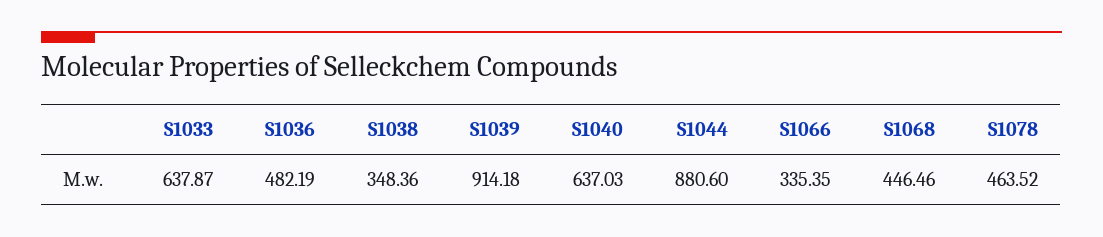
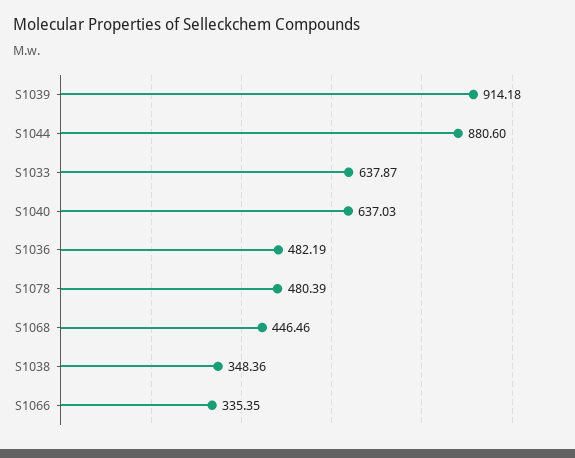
  {
    "S1033": 637.87,
    "S1036": 482.19,
    "S1038": 348.36,
    "S1039": 914.18,
    "S1040": 637.03,
    "S1044": 880.6,
    "S1066": 335.35,
    "S1068": 446.46,
-   "S1078": 463.52
+   "S1078": 480.39
  }

